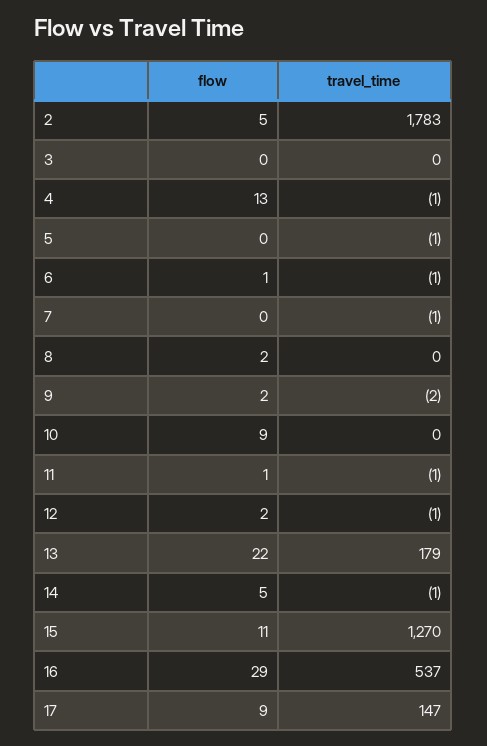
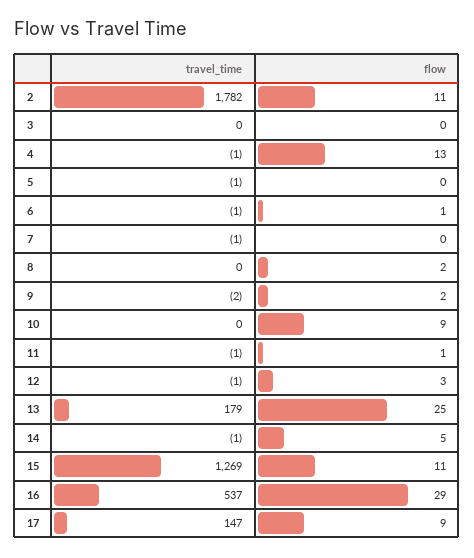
  {
    "flow": {
-     "2": 5,
+     "2": 11,
      "3": 0,
      "4": 13,
      "5": 0,
      "6": 1,
      "7": 0,
      "8": 2,
      "9": 2,
      "10": 9,
      "11": 1,
-     "12": 2,
+     "12": 3,
-     "13": 22,
+     "13": 25,
      "14": 5,
      "15": 11,
      "16": 29,
      "17": 9
    },
    "travel_time": {
-     "2": 1783,
+     "2": 1782,
      "3": 0,
      "4": -1,
      "5": -1,
      "6": -1,
      "7": -1,
      "8": 0,
      "9": -2,
      "10": 0,
      "11": -1,
      "12": -1,
      "13": 179,
      "14": -1,
-     "15": 1270,
+     "15": 1269,
      "16": 537,
      "17": 147
    }
  }

